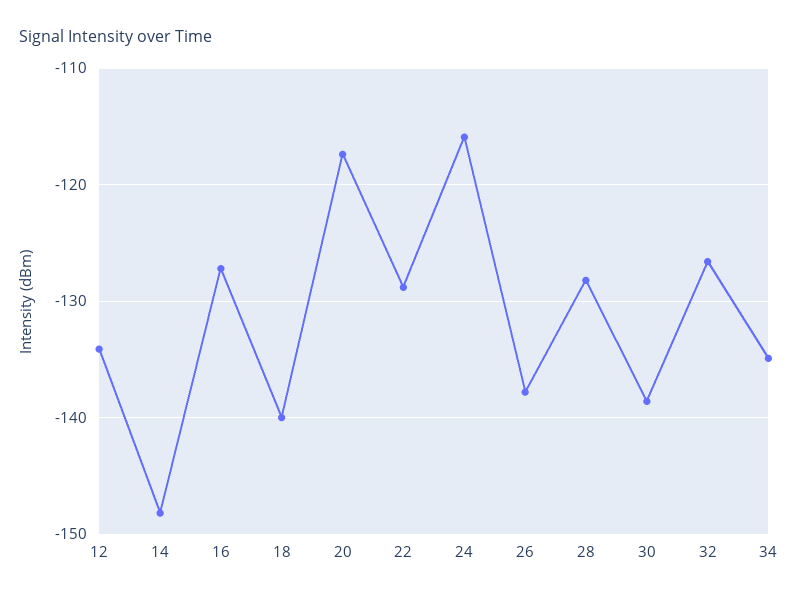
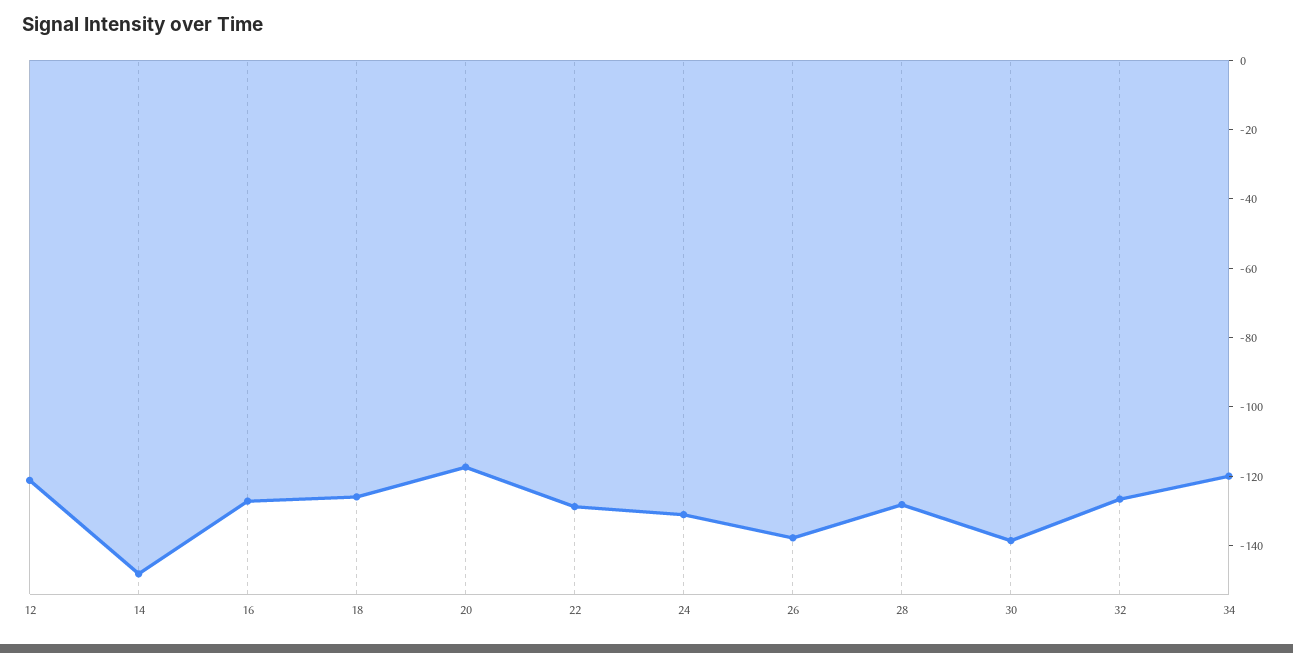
  {
-   "12": -134,
+   "12": -120,
    "14": -148,
    "16": -127,
-   "18": -140,
+   "18": -125,
    "20": -117,
    "22": -129,
-   "24": -116,
+   "24": -130,
    "26": -138,
    "28": -128,
    "30": -139,
    "32": -127,
-   "34": -135
+   "34": -120
  }

